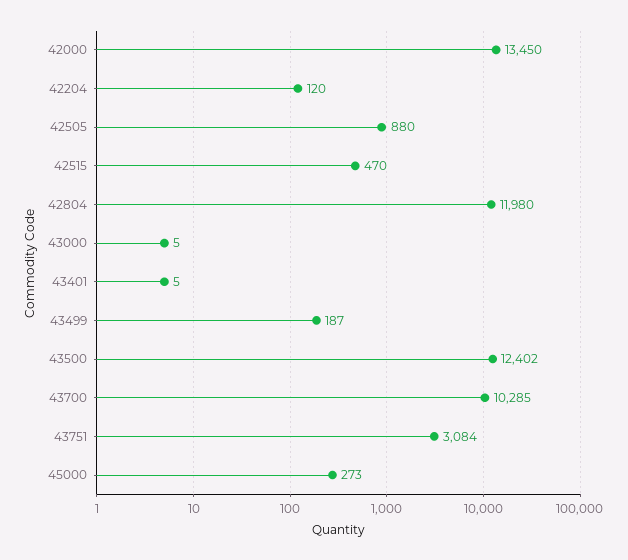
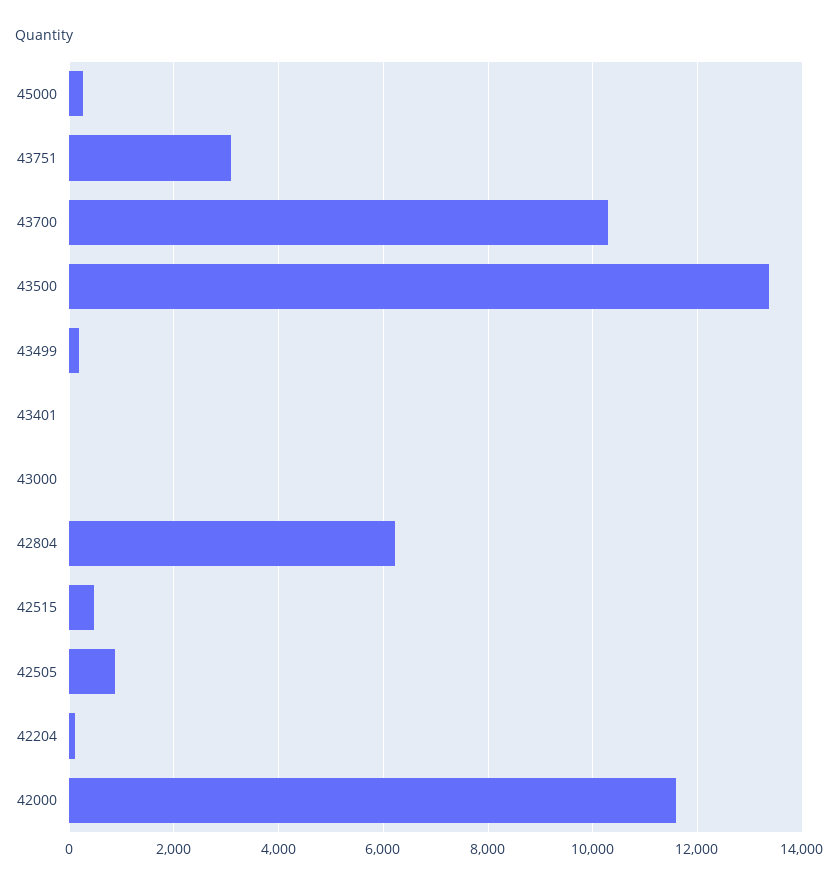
  {
-   "42000": 13450,
+   "42000": 11600,
    "42204": 120,
    "42505": 880,
    "42515": 470,
-   "42804": 11980,
+   "42804": 6200,
    "43000": 5,
    "43401": 5,
    "43499": 187,
-   "43500": 12402,
+   "43500": 13400,
    "43700": 10285,
    "43751": 3084,
    "45000": 273
  }

